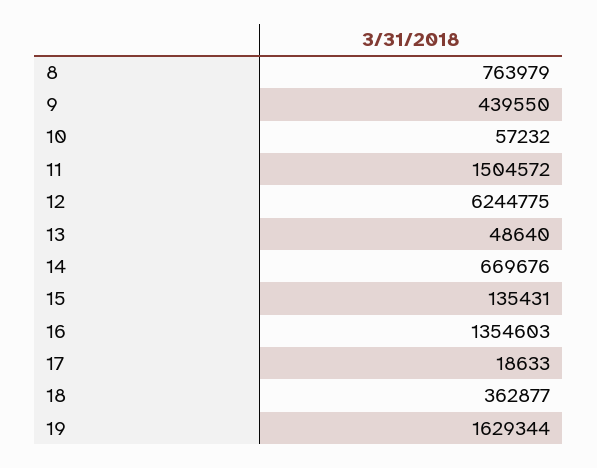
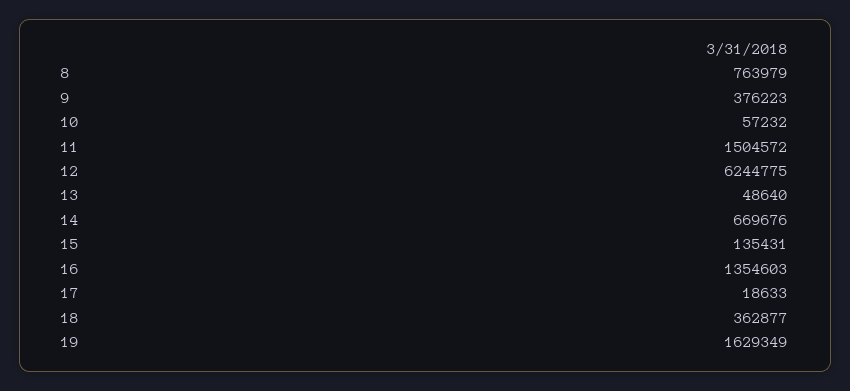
  {
    "8": 763979,
-   "9": 439550,
+   "9": 376223,
    "10": 57232,
    "11": 1504572,
    "12": 6244775,
    "13": 48640,
    "14": 669676,
    "15": 135431,
    "16": 1354603,
    "17": 18633,
    "18": 362877,
-   "19": 1629344
+   "19": 1629349
  }

